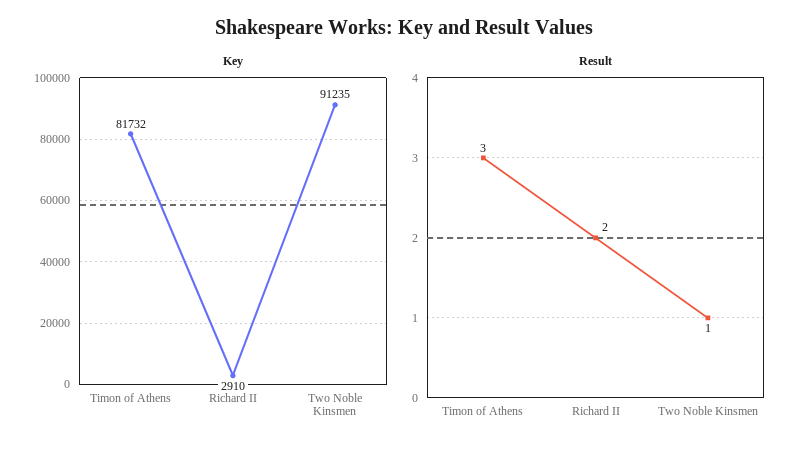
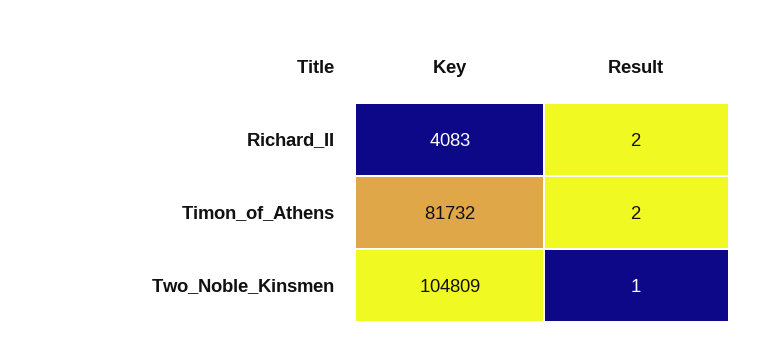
  {
    "Key": {
      "Timon of Athens": 81732,
-     "Richard II": 2910,
+     "Richard II": 4083,
-     "Two Noble Kinsmen": 91235
+     "Two Noble Kinsmen": 104809
    },
    "Result": {
-     "Timon of Athens": 3,
+     "Timon of Athens": 2,
      "Richard II": 2,
      "Two Noble Kinsmen": 1
    }
  }

